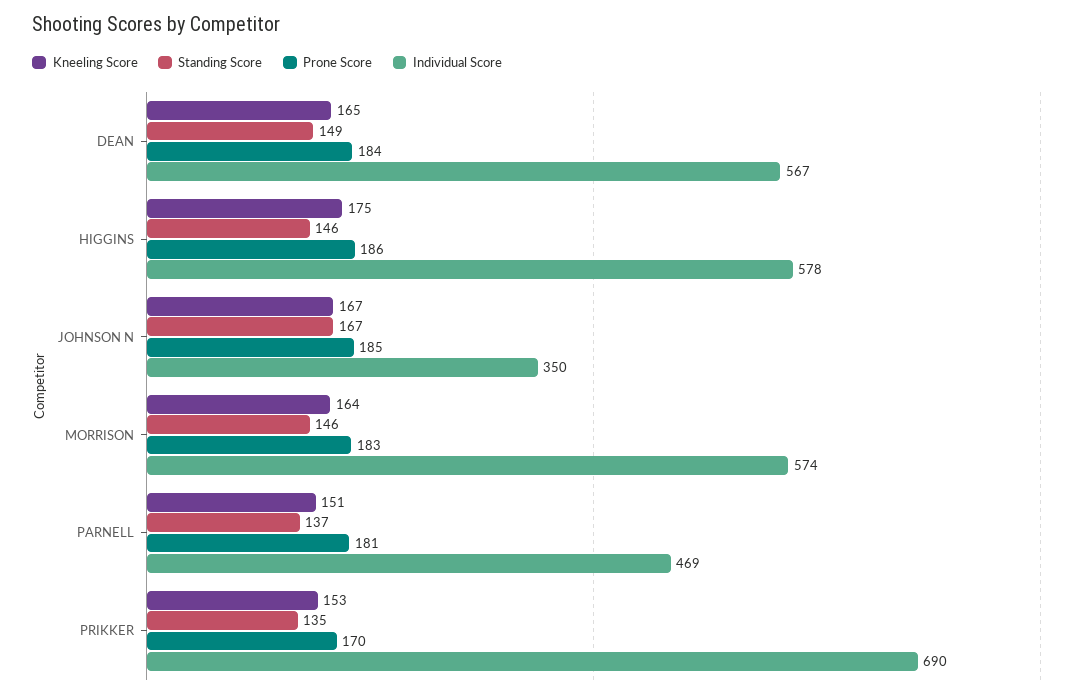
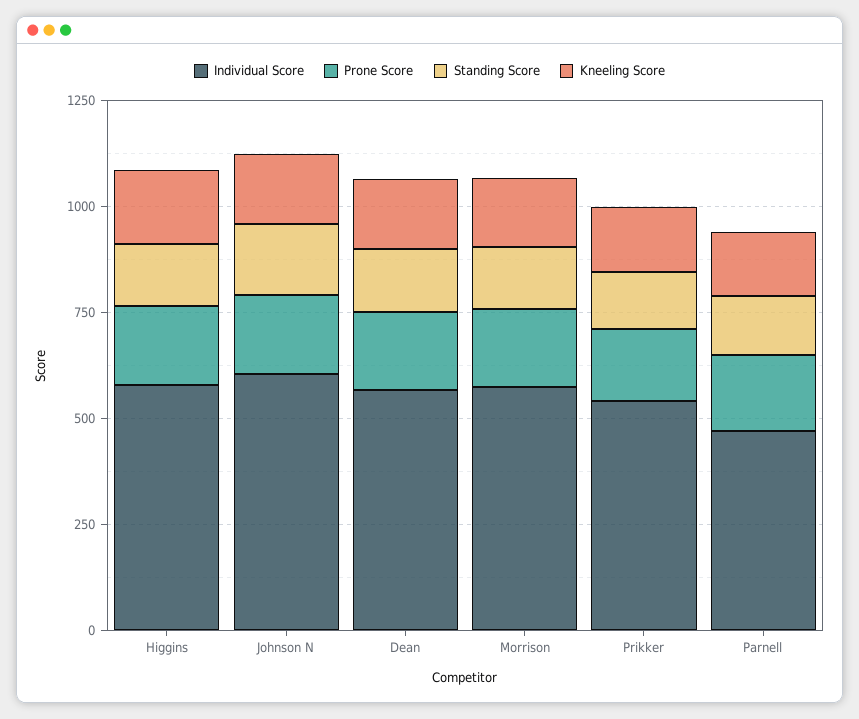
  {
    "Kneeling Score": {
      "DEAN": 165,
      "HIGGINS": 175,
      "JOHNSON N": 167,
      "MORRISON": 164,
      "PARNELL": 151,
      "PRIKKER": 153
    },
    "Standing Score": {
      "DEAN": 149,
      "HIGGINS": 146,
      "JOHNSON N": 167,
      "MORRISON": 146,
      "PARNELL": 137,
      "PRIKKER": 135
    },
    "Prone Score": {
      "DEAN": 184,
      "HIGGINS": 186,
      "JOHNSON N": 185,
      "MORRISON": 183,
      "PARNELL": 181,
      "PRIKKER": 170
    },
    "Individual Score": {
      "DEAN": 567,
      "HIGGINS": 578,
-     "JOHNSON N": 350,
+     "JOHNSON N": 600,
      "MORRISON": 574,
      "PARNELL": 469,
-     "PRIKKER": 690
+     "PRIKKER": 550
    }
  }

